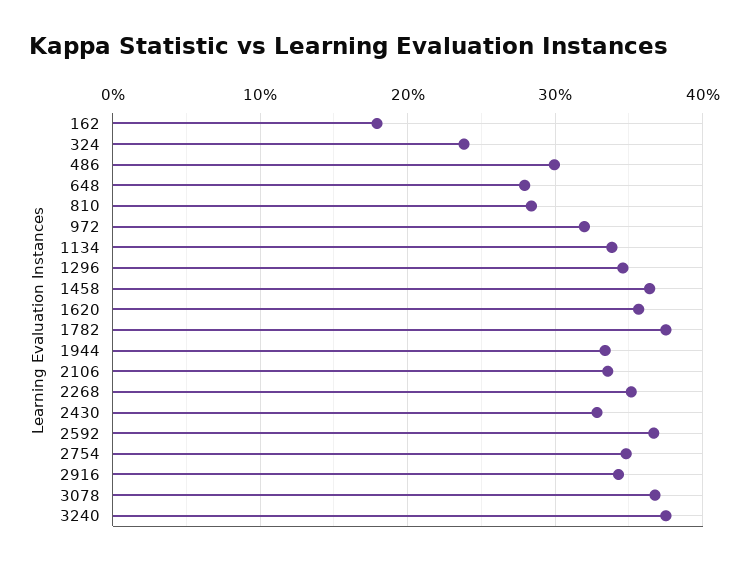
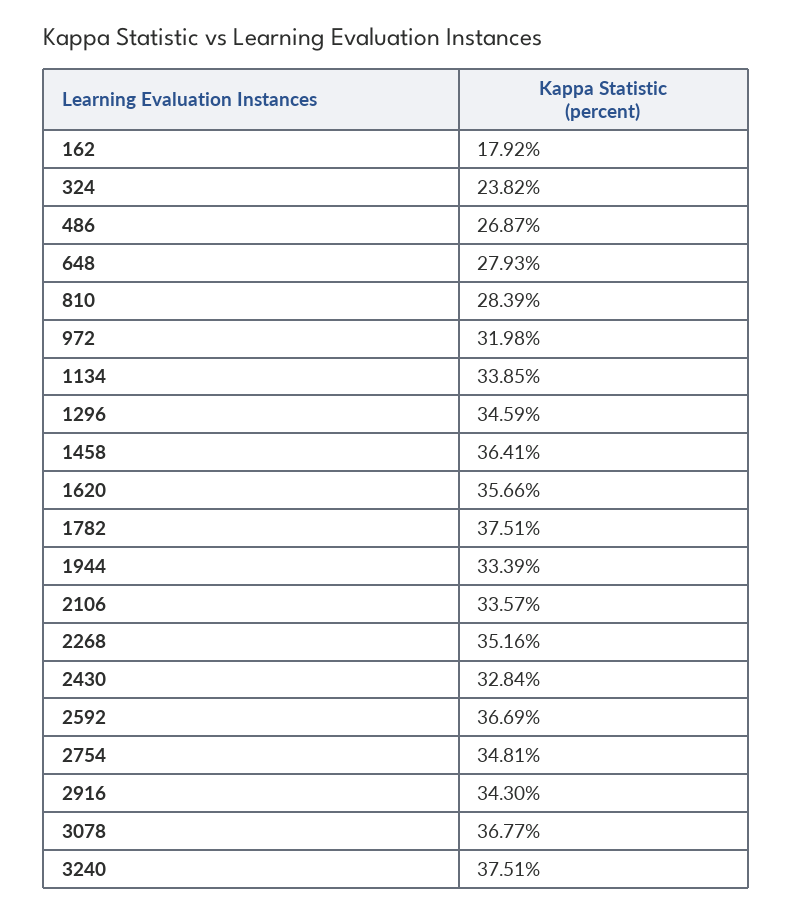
  {
    "162": 17.92,
    "324": 23.82,
-   "486": 30,
+   "486": 26.87,
    "648": 27.93,
    "810": 28.39,
    "972": 31.98,
    "1134": 33.85,
    "1296": 34.59,
    "1458": 36.41,
    "1620": 35.66,
    "1782": 37.51,
    "1944": 33.39,
    "2106": 33.57,
    "2268": 35.16,
    "2430": 32.84,
    "2592": 36.69,
    "2754": 34.81,
    "2916": 34.3,
    "3078": 36.77,
    "3240": 37.51
  }

